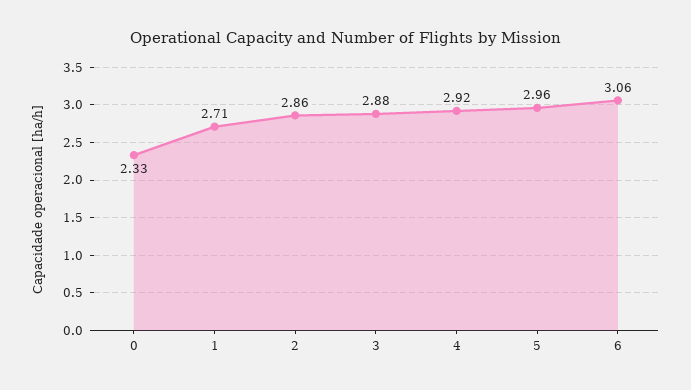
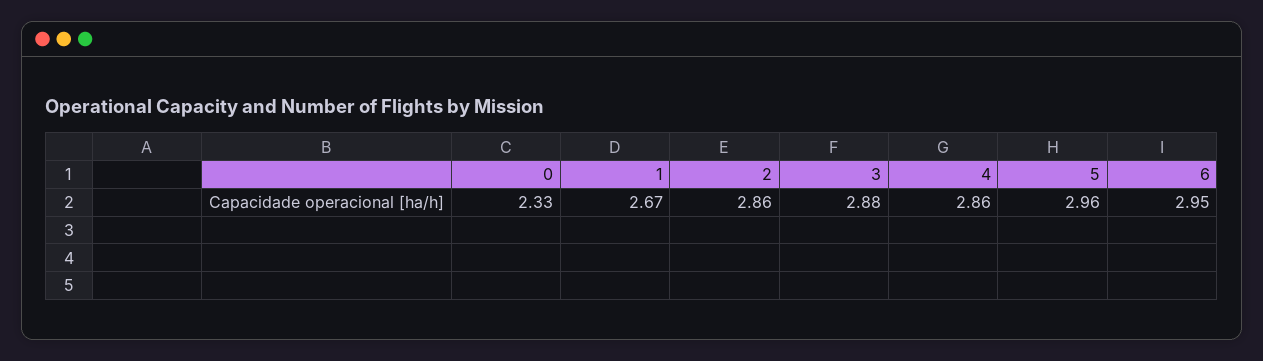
  {
    "0": 2.33,
-   "1": 2.71,
+   "1": 2.67,
    "2": 2.86,
    "3": 2.88,
-   "4": 2.92,
+   "4": 2.86,
    "5": 2.96,
-   "6": 3.06
+   "6": 2.95
  }

